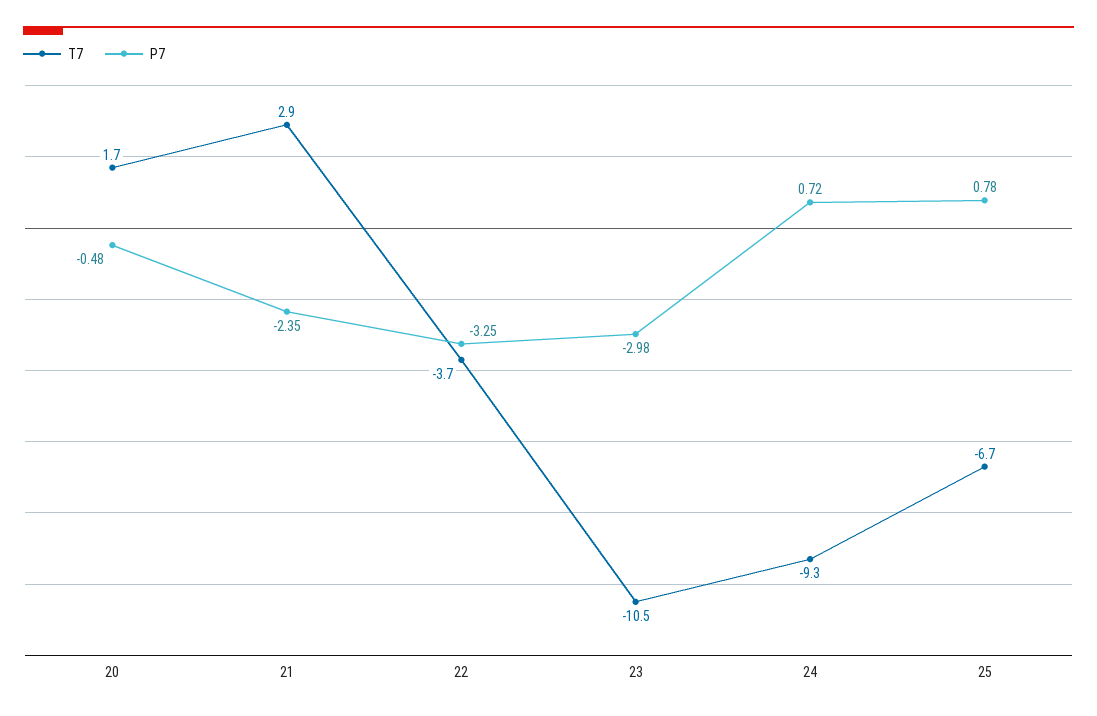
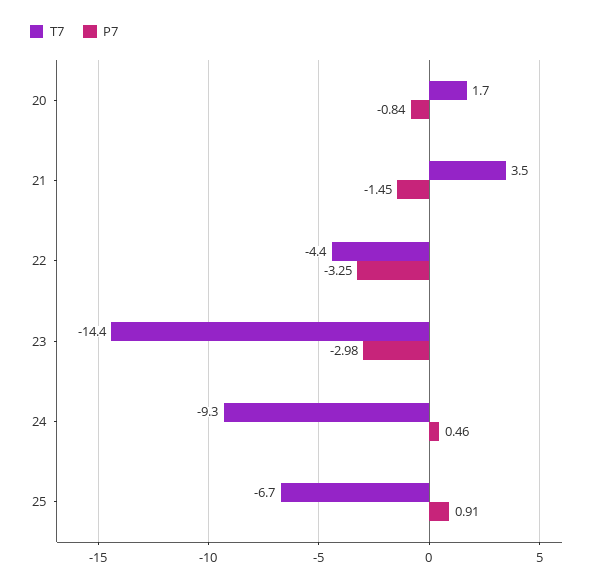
  {
    "T7": {
      "20": 1.7,
-     "21": 2.9,
+     "21": 3.5,
-     "22": -3.7,
+     "22": -4.4,
-     "23": -10.5,
+     "23": -14.4,
      "24": -9.3,
      "25": -6.7
    },
    "P7": {
-     "20": -0.48,
+     "20": -0.84,
-     "21": -2.35,
+     "21": -1.45,
      "22": -3.25,
      "23": -2.98,
-     "24": 0.72,
+     "24": 0.46,
-     "25": 0.78
+     "25": 0.91
    }
  }

